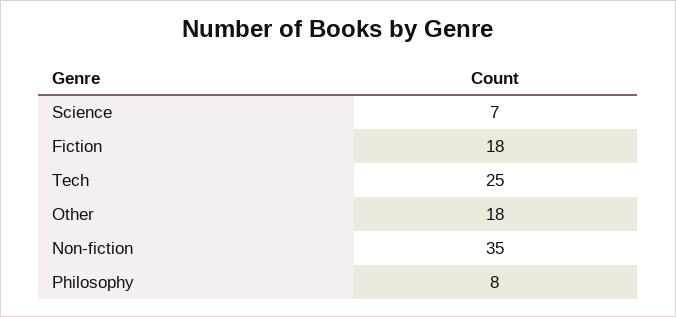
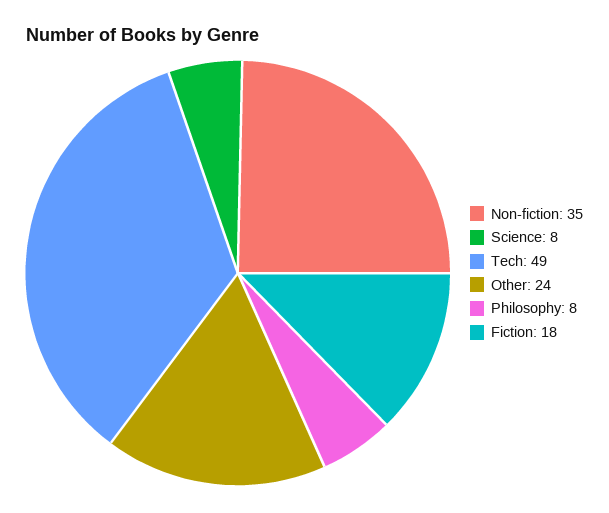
  {
-   "Science": 7,
+   "Science": 8,
    "Fiction": 18,
-   "Tech": 25,
+   "Tech": 49,
-   "Other": 18,
+   "Other": 24,
    "Non-fiction": 35,
    "Philosophy": 8
  }

